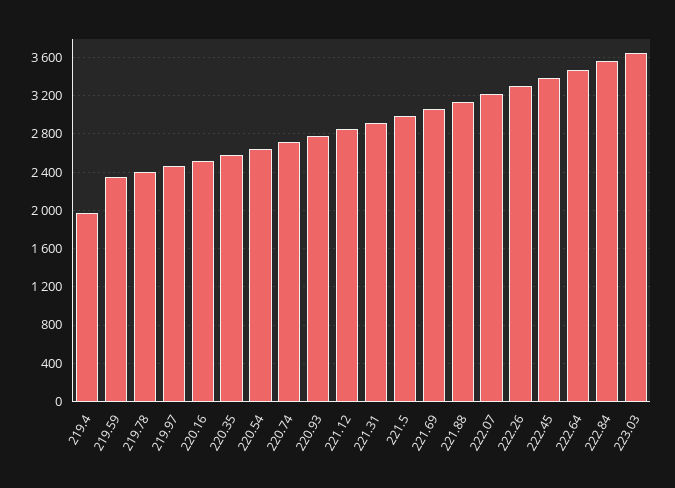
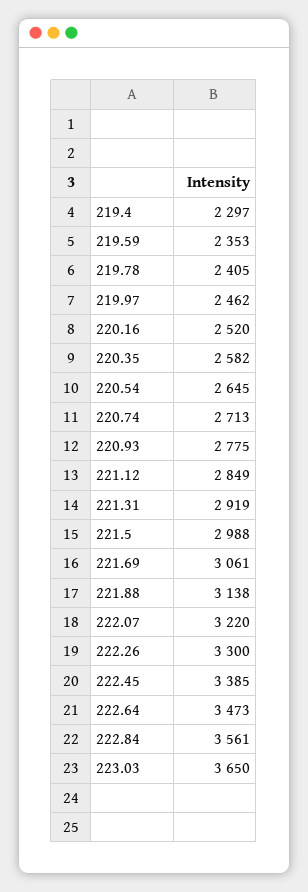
  {
-   "219.4": 2000,
+   "219.4": 2297,
    "219.59": 2353,
    "219.78": 2405,
    "219.97": 2462,
    "220.16": 2520,
    "220.35": 2582,
    "220.54": 2645,
    "220.74": 2713,
    "220.93": 2775,
    "221.12": 2849,
    "221.31": 2919,
    "221.5": 2988,
    "221.69": 3061,
    "221.88": 3138,
    "222.07": 3220,
    "222.26": 3300,
    "222.45": 3385,
    "222.64": 3473,
    "222.84": 3561,
    "223.03": 3650
  }

